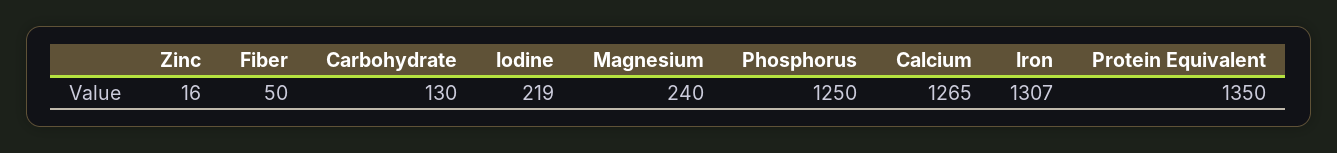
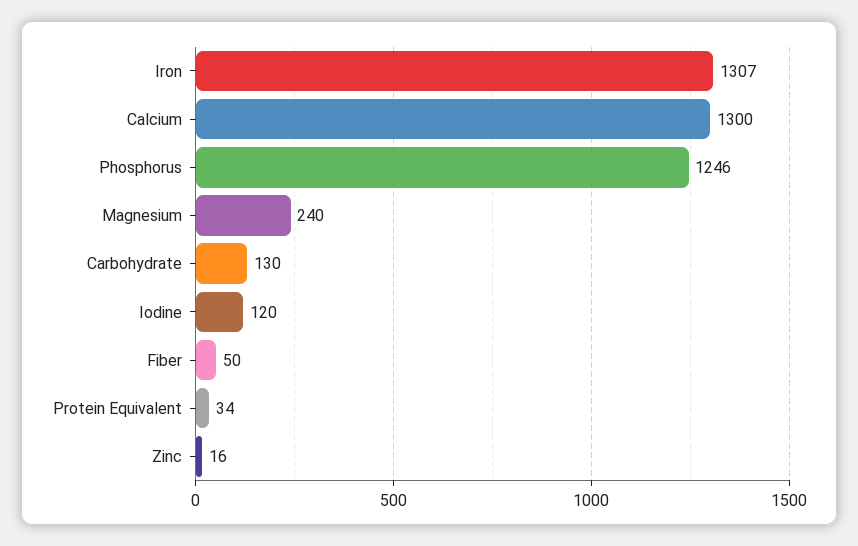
  {
    "Zinc": 16,
    "Fiber": 50,
    "Carbohydrate": 130,
-   "Iodine": 219,
+   "Iodine": 120,
    "Magnesium": 240,
-   "Phosphorus": 1250,
+   "Phosphorus": 1246,
-   "Calcium": 1265,
+   "Calcium": 1300,
    "Iron": 1307,
-   "Protein Equivalent": 1350
+   "Protein Equivalent": 34
  }

